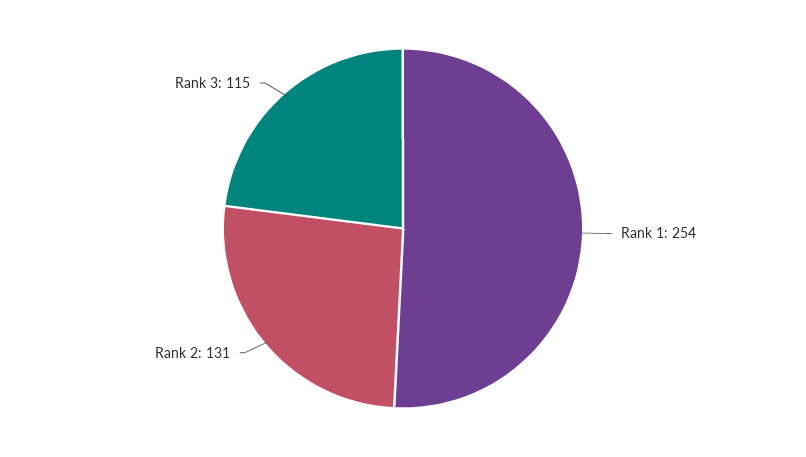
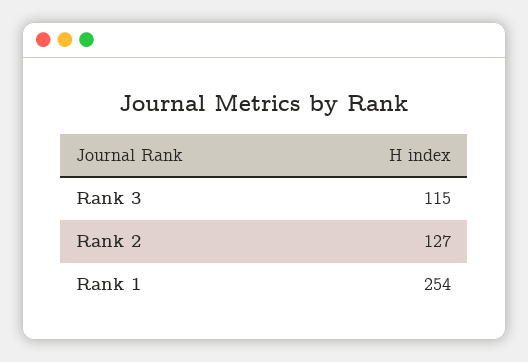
  {
    "Rank 1": 254,
-   "Rank 2": 131,
+   "Rank 2": 127,
    "Rank 3": 115
  }

